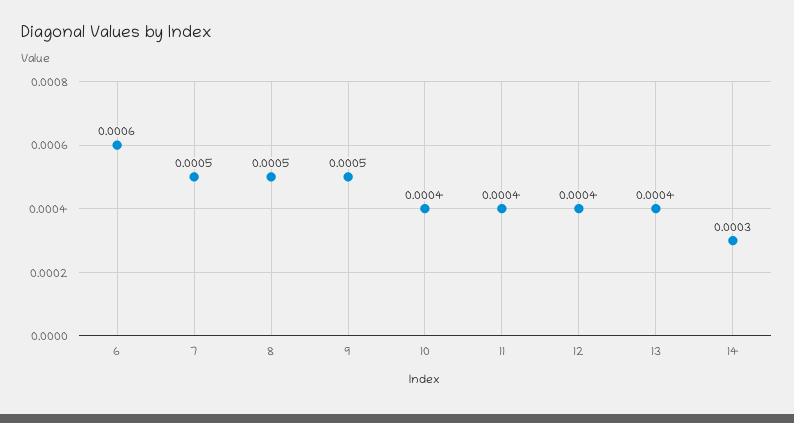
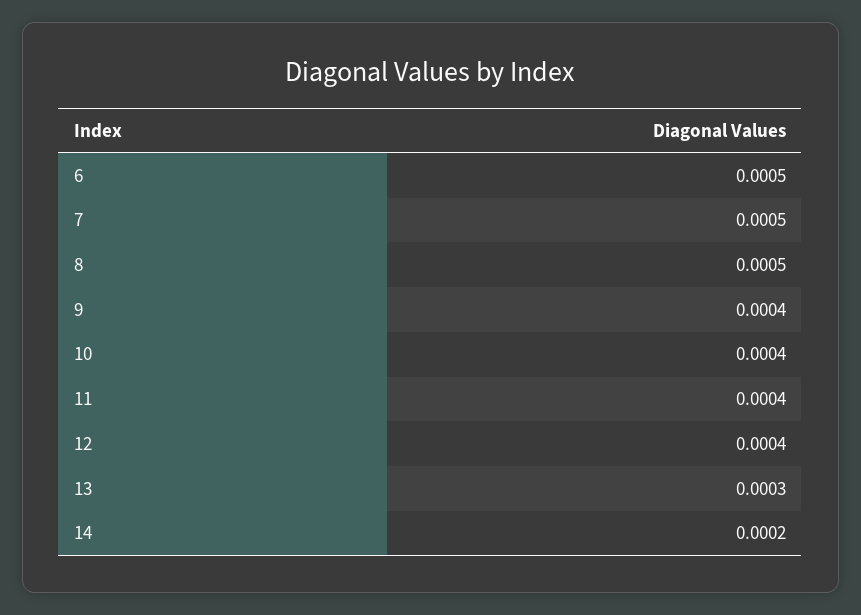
  {
-   "6": 0.0006,
+   "6": 0.0005,
    "7": 0.0005,
    "8": 0.0005,
-   "9": 0.0005,
+   "9": 0.0004,
    "10": 0.0004,
    "11": 0.0004,
    "12": 0.0004,
-   "13": 0.0004,
+   "13": 0.0003,
-   "14": 0.0003
+   "14": 0.0002
  }

